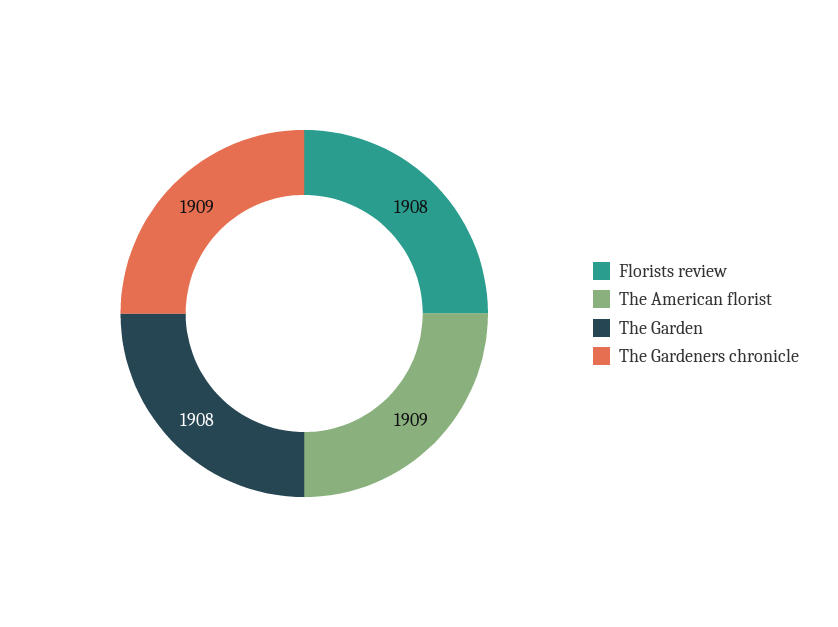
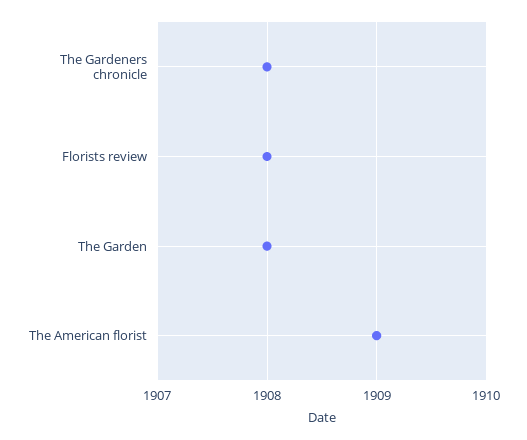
  {
    "Florists review": 1908,
    "The American florist": 1909,
    "The Garden": 1908,
-   "The Gardeners chronicle": 1909
+   "The Gardeners chronicle": 1908
  }

